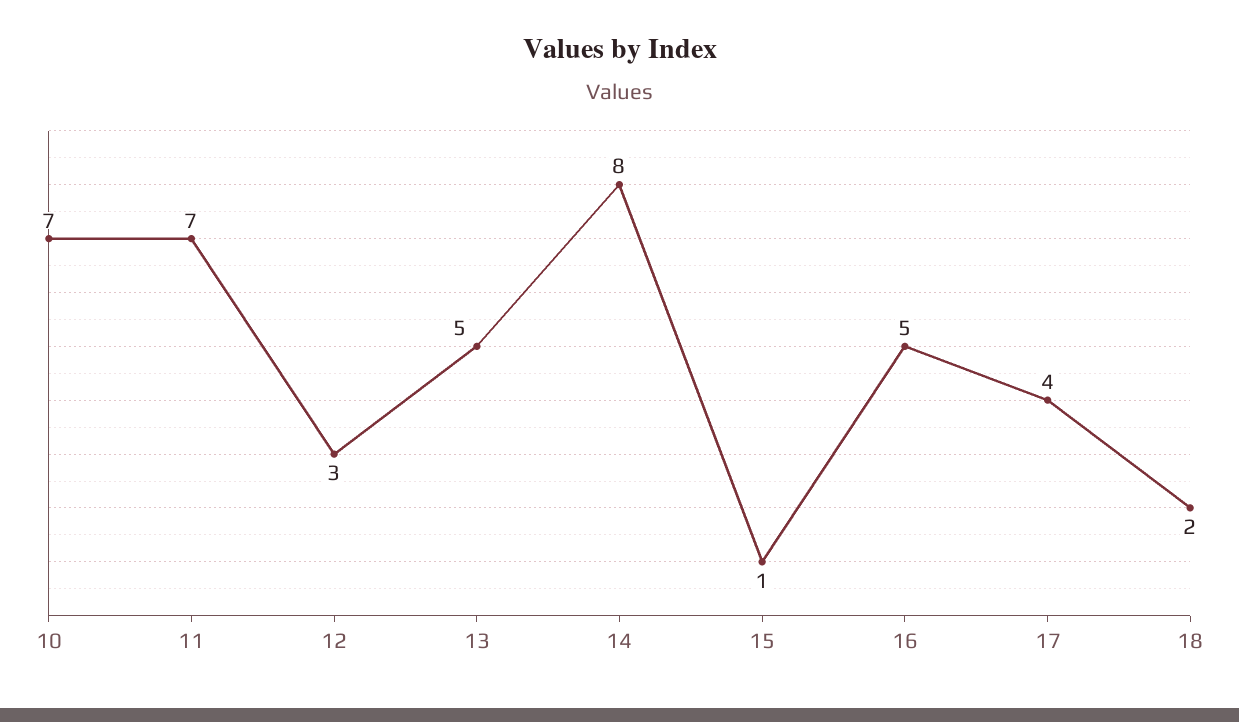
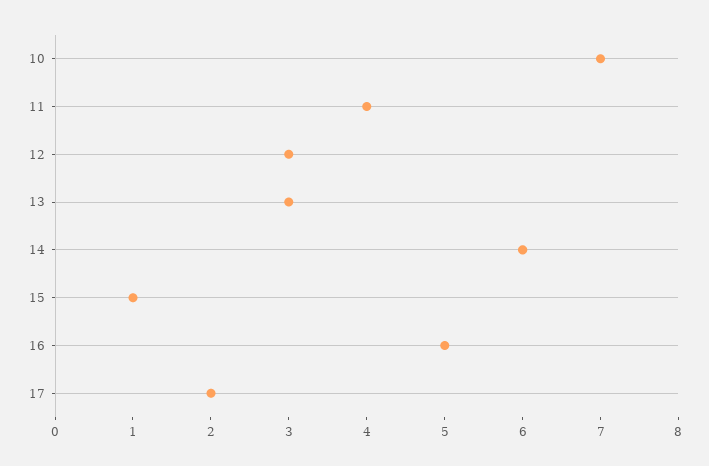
  {
    "10": 7,
-   "11": 7,
+   "11": 4,
    "12": 3,
-   "13": 5,
+   "13": 3,
-   "14": 8,
+   "14": 6,
    "15": 1,
    "16": 5,
-   "17": 4,
+   "17": 2
-   "18": 2
  }

